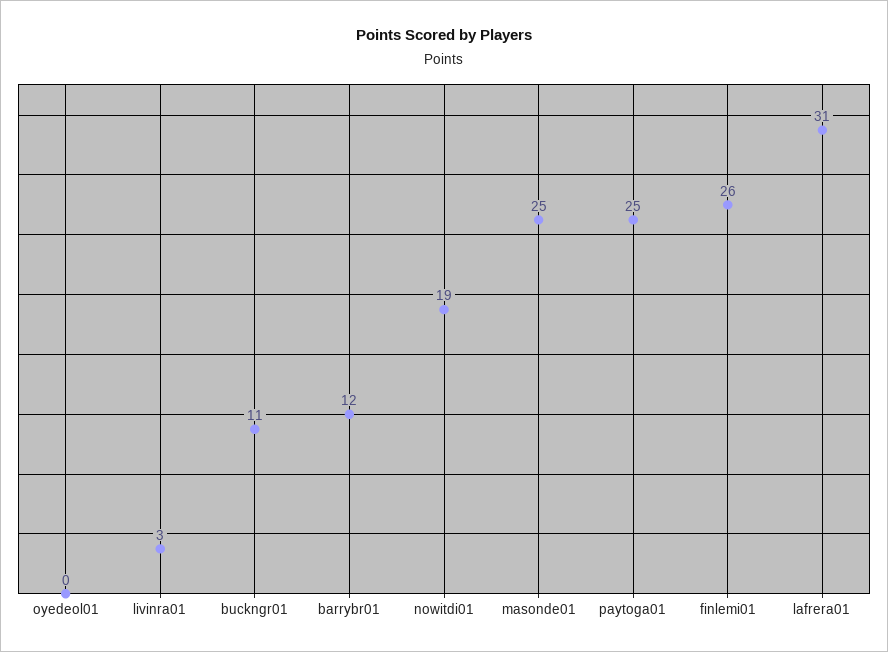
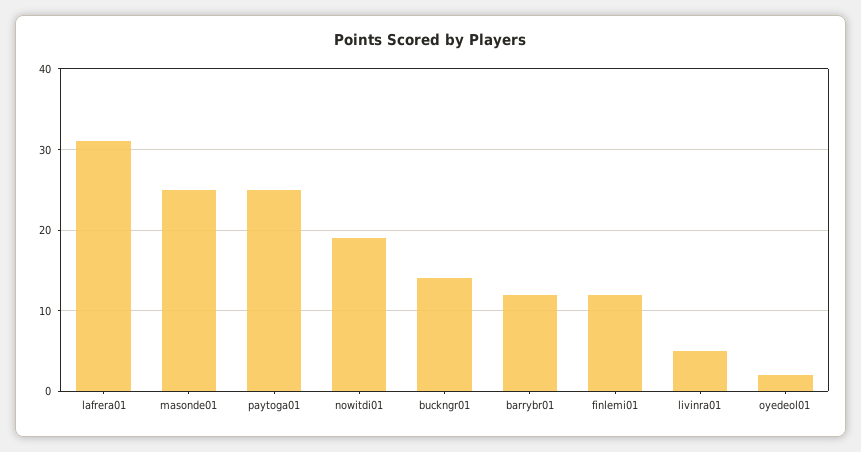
  {
-   "oyedeol01": 0,
+   "oyedeol01": 2,
-   "livinra01": 3,
+   "livinra01": 5,
-   "buckngr01": 11,
+   "buckngr01": 14,
    "barrybr01": 12,
    "nowitdi01": 19,
    "masonde01": 25,
    "paytoga01": 25,
-   "finlemi01": 26,
+   "finlemi01": 12,
    "lafrera01": 31
  }

